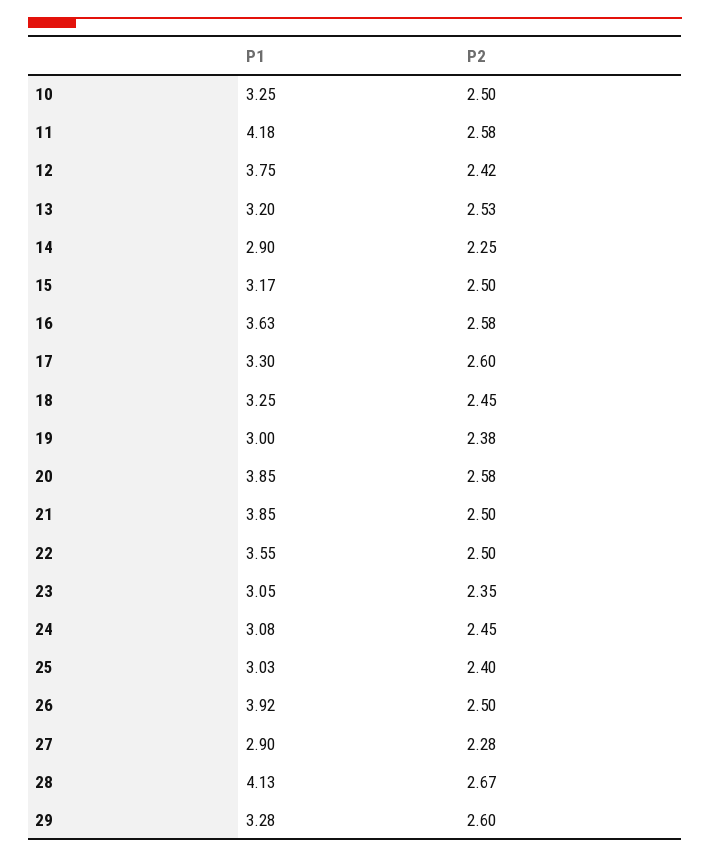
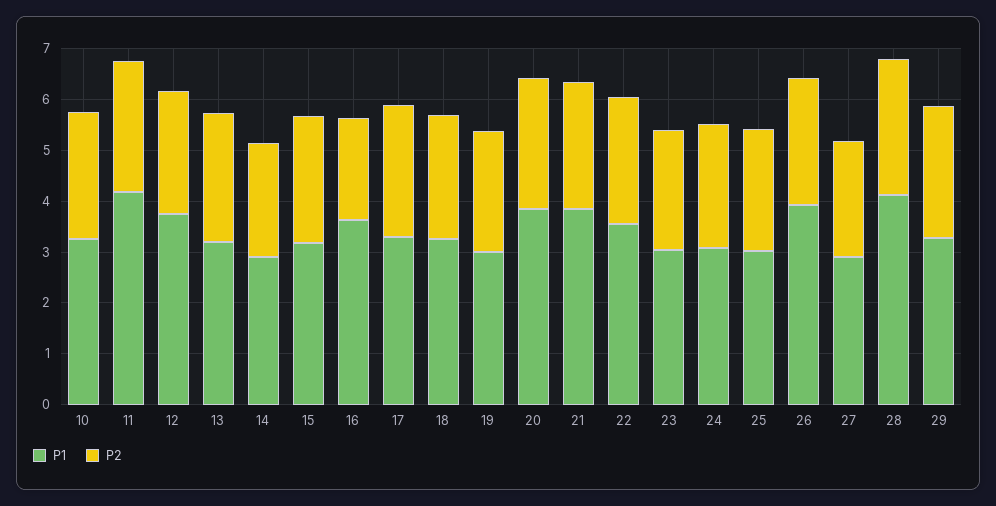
  {
    "P1": {
      "10": 3.25,
      "11": 4.18,
      "12": 3.75,
      "13": 3.2,
      "14": 2.9,
      "15": 3.17,
      "16": 3.63,
      "17": 3.3,
      "18": 3.25,
      "19": 3,
      "20": 3.85,
      "21": 3.85,
      "22": 3.55,
      "23": 3.05,
      "24": 3.08,
      "25": 3.03,
      "26": 3.92,
      "27": 2.9,
      "28": 4.13,
      "29": 3.28
    },
    "P2": {
      "10": 2.5,
      "11": 2.58,
      "12": 2.42,
      "13": 2.53,
      "14": 2.25,
      "15": 2.5,
-     "16": 2.58,
+     "16": 2,
      "17": 2.6,
      "18": 2.45,
      "19": 2.38,
      "20": 2.58,
      "21": 2.5,
      "22": 2.5,
      "23": 2.35,
      "24": 2.45,
      "25": 2.4,
      "26": 2.5,
      "27": 2.28,
      "28": 2.67,
      "29": 2.6
    }
  }

